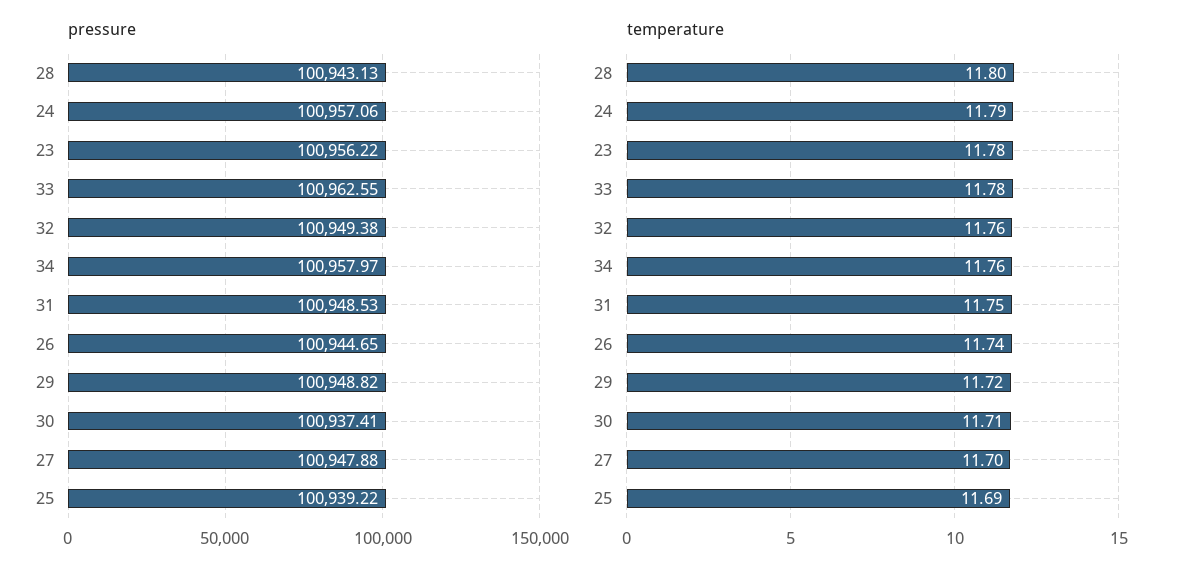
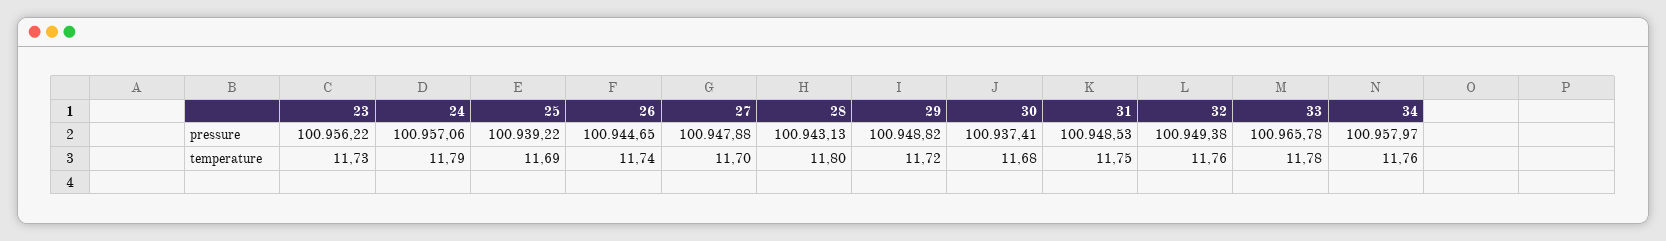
  {
    "pressure": {
      "28": 100943.13,
      "24": 100957.06,
      "23": 100956.22,
-     "33": 100962.55,
+     "33": 100965.78,
      "32": 100949.38,
      "34": 100957.97,
      "31": 100948.53,
      "26": 100944.65,
      "29": 100948.82,
      "30": 100937.41,
      "27": 100947.88,
      "25": 100939.22
    },
    "temperature": {
      "28": 11.8,
      "24": 11.79,
-     "23": 11.78,
+     "23": 11.73,
      "33": 11.78,
      "32": 11.76,
      "34": 11.76,
      "31": 11.75,
      "26": 11.74,
      "29": 11.72,
-     "30": 11.71,
+     "30": 11.68,
      "27": 11.7,
      "25": 11.69
    }
  }

